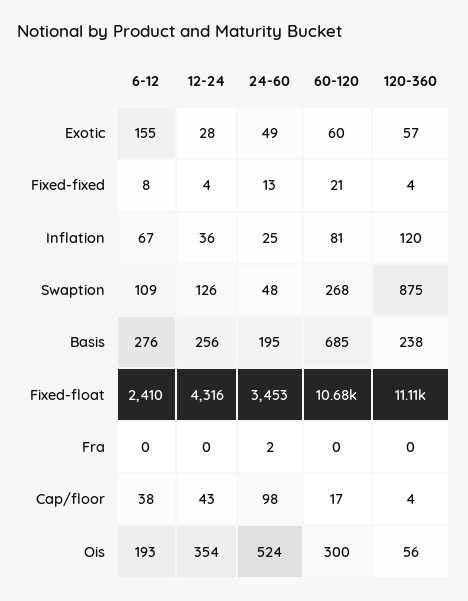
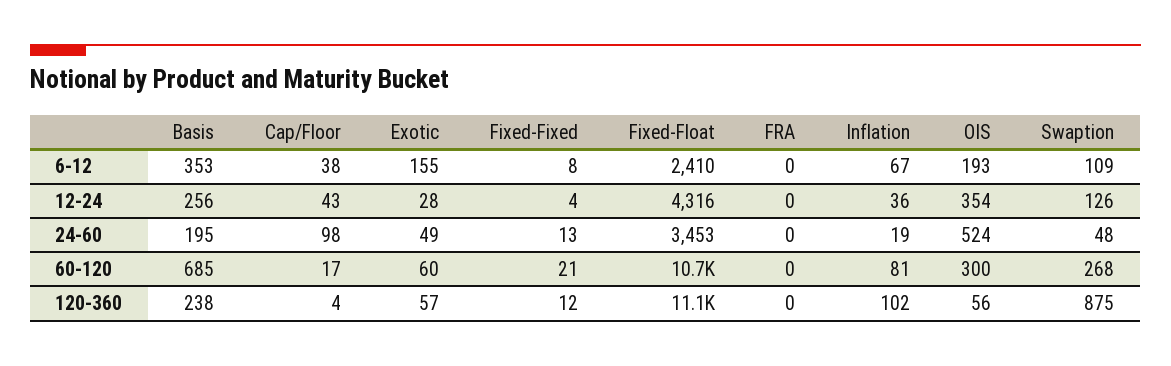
  {
    "6-12": {
      "Exotic": 155,
      "Fixed-fixed": 8,
      "Inflation": 67,
      "Swaption": 109,
-     "Basis": 276,
+     "Basis": 353,
      "Fixed-float": 2410,
      "Fra": 0,
      "Cap/floor": 38,
      "Ois": 193
    },
    "12-24": {
      "Exotic": 28,
      "Fixed-fixed": 4,
      "Inflation": 36,
      "Swaption": 126,
      "Basis": 256,
      "Fixed-float": 4316,
      "Fra": 0,
      "Cap/floor": 43,
      "Ois": 354
    },
    "24-60": {
      "Exotic": 49,
      "Fixed-fixed": 13,
-     "Inflation": 25,
+     "Inflation": 19,
      "Swaption": 48,
      "Basis": 195,
      "Fixed-float": 3453,
-     "Fra": 2,
+     "Fra": 0,
      "Cap/floor": 98,
      "Ois": 524
    },
    "60-120": {
      "Exotic": 60,
      "Fixed-fixed": 21,
      "Inflation": 81,
      "Swaption": 268,
      "Basis": 685,
      "Fixed-float": 10680,
      "Fra": 0,
      "Cap/floor": 17,
      "Ois": 300
    },
    "120-360": {
      "Exotic": 57,
-     "Fixed-fixed": 4,
+     "Fixed-fixed": 12,
-     "Inflation": 120,
+     "Inflation": 102,
      "Swaption": 875,
      "Basis": 238,
      "Fixed-float": 11110,
      "Fra": 0,
      "Cap/floor": 4,
      "Ois": 56
    }
  }

